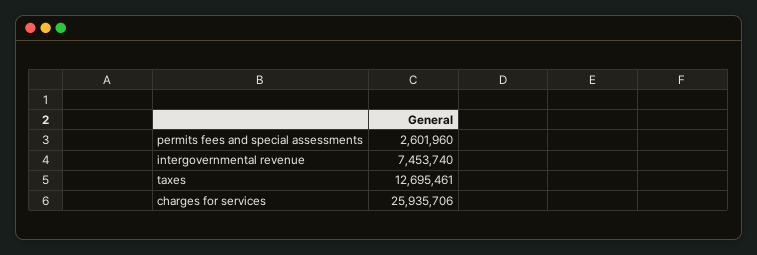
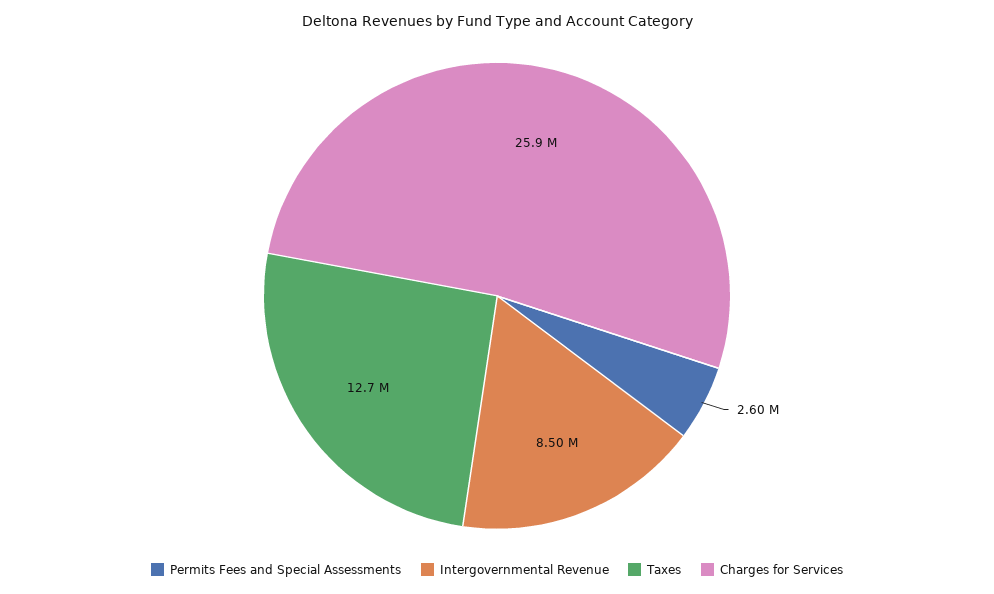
  {
    "permits fees and special assessments": 2601960,
-   "intergovernmental revenue": 7453740,
+   "intergovernmental revenue": 8500000,
    "taxes": 12695461,
    "charges for services": 25935706
  }

